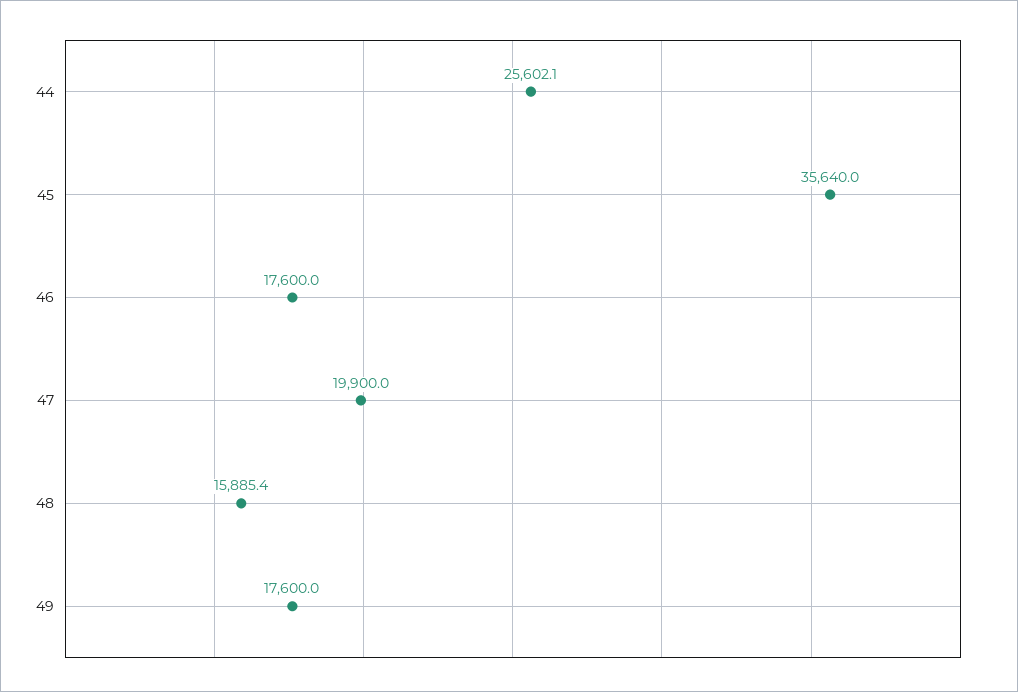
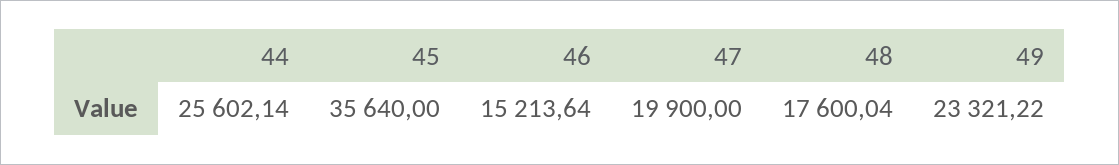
  {
    "44": 25602.14,
    "45": 35640,
-   "46": 17600,
+   "46": 15213.64,
    "47": 19900,
-   "48": 15885.4,
+   "48": 17600.04,
-   "49": 17600
+   "49": 23321.22
  }

